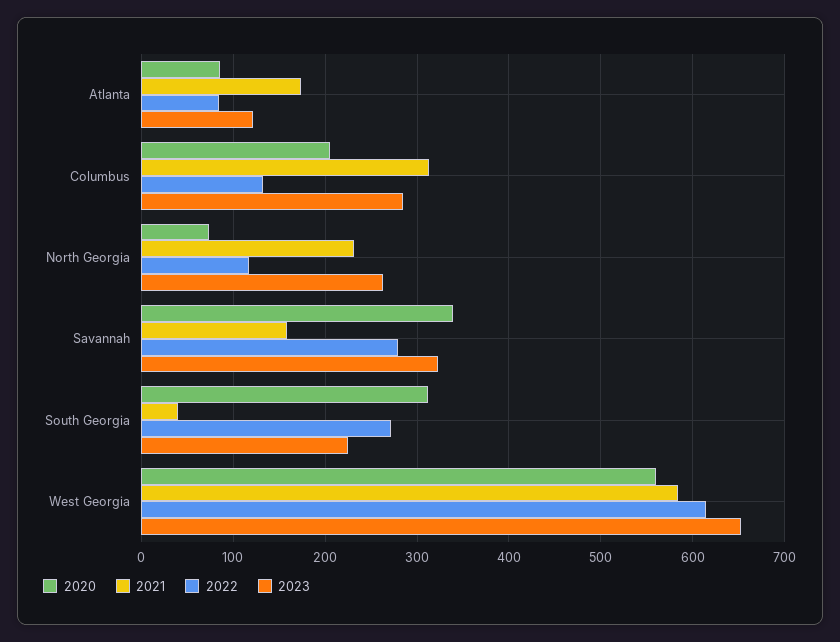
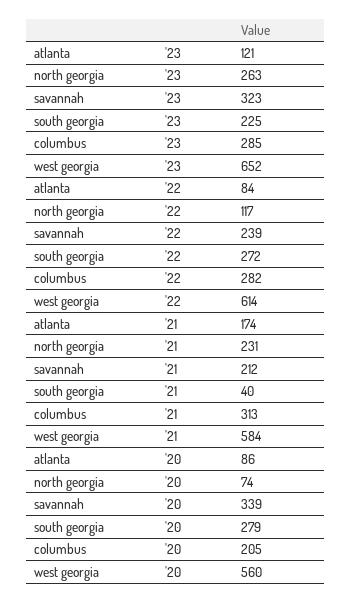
  {
    "2020": {
      "Atlanta": 86,
      "Columbus": 205,
      "North Georgia": 74,
      "Savannah": 339,
-     "South Georgia": 310,
+     "South Georgia": 279,
      "West Georgia": 560
    },
    "2021": {
      "Atlanta": 174,
      "Columbus": 313,
      "North Georgia": 231,
-     "Savannah": 160,
+     "Savannah": 212,
      "South Georgia": 40,
      "West Georgia": 584
    },
    "2022": {
      "Atlanta": 84,
-     "Columbus": 130,
+     "Columbus": 282,
      "North Georgia": 117,
-     "Savannah": 280,
+     "Savannah": 239,
      "South Georgia": 272,
      "West Georgia": 614
    },
    "2023": {
      "Atlanta": 121,
      "Columbus": 285,
      "North Georgia": 263,
      "Savannah": 323,
      "South Georgia": 225,
      "West Georgia": 652
    }
  }

